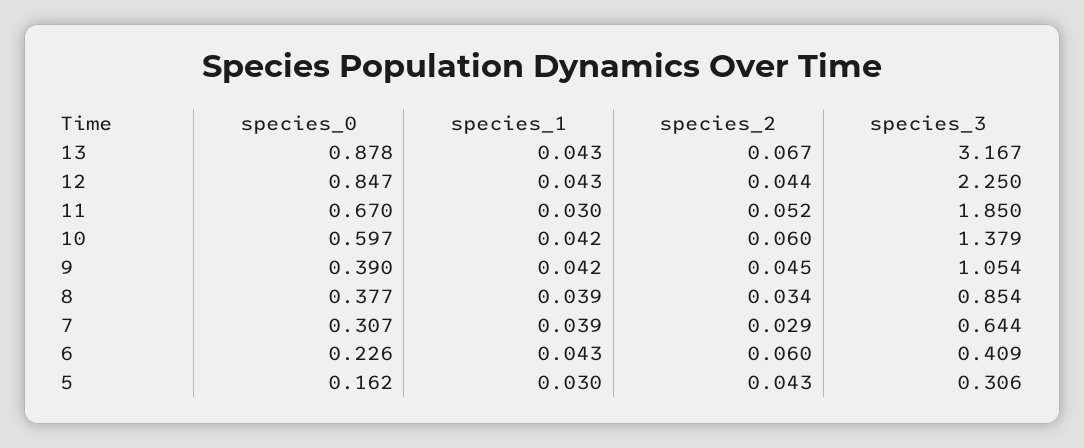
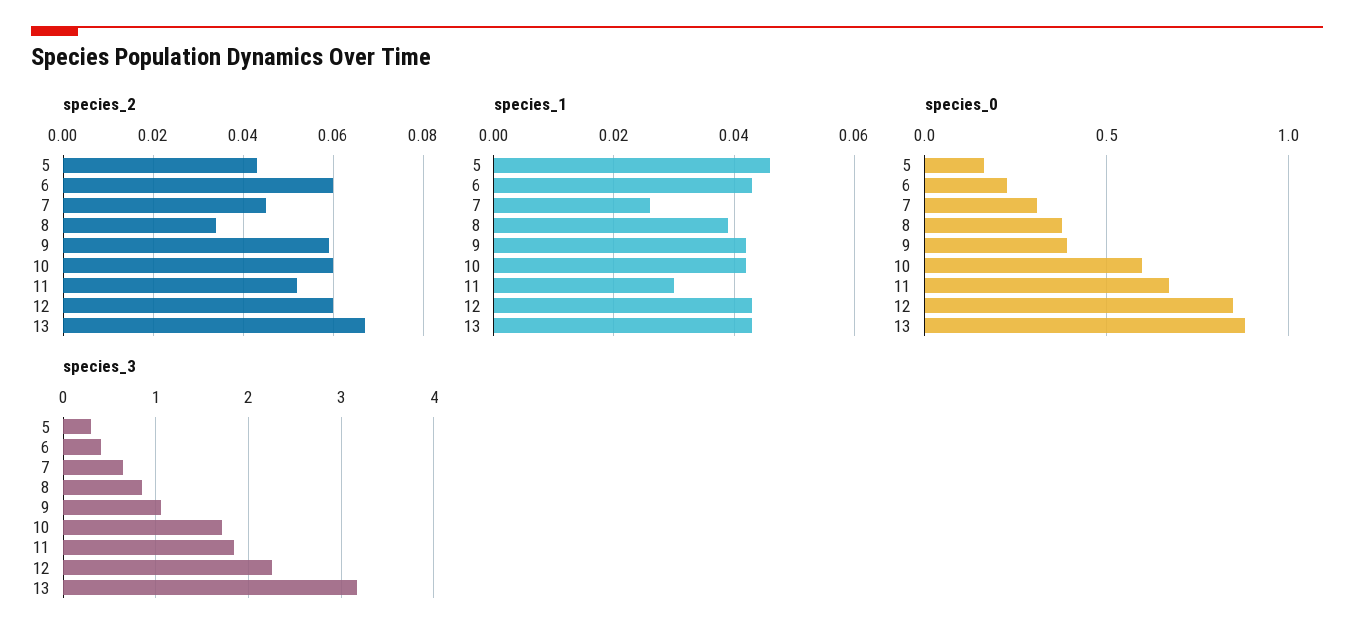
  {
    "species_0": {
      "13": 0.878,
      "12": 0.847,
      "11": 0.67,
      "10": 0.597,
      "9": 0.39,
      "8": 0.377,
      "7": 0.307,
      "6": 0.226,
      "5": 0.162
    },
    "species_1": {
      "13": 0.043,
      "12": 0.043,
      "11": 0.03,
      "10": 0.042,
      "9": 0.042,
      "8": 0.039,
-     "7": 0.039,
+     "7": 0.025,
      "6": 0.043,
-     "5": 0.03
+     "5": 0.045
    },
    "species_2": {
      "13": 0.067,
-     "12": 0.044,
+     "12": 0.06,
      "11": 0.052,
      "10": 0.06,
-     "9": 0.045,
+     "9": 0.06,
      "8": 0.034,
-     "7": 0.029,
+     "7": 0.045,
      "6": 0.06,
      "5": 0.043
    },
    "species_3": {
      "13": 3.167,
      "12": 2.25,
      "11": 1.85,
-     "10": 1.379,
+     "10": 1.7,
      "9": 1.054,
      "8": 0.854,
      "7": 0.644,
      "6": 0.409,
      "5": 0.306
    }
  }

